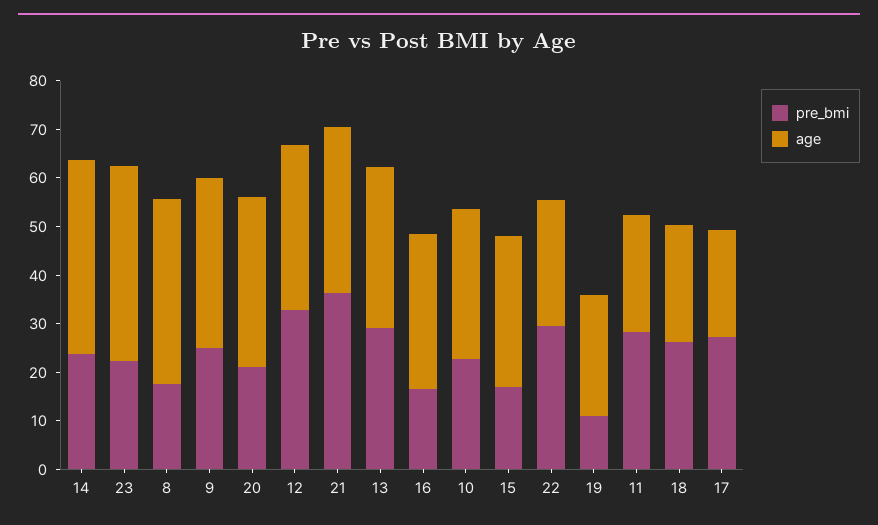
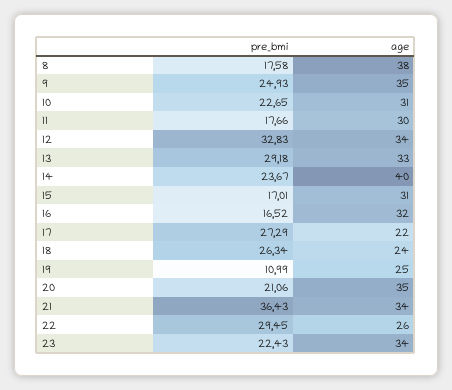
  {
    "pre_bmi": {
      "14": 23.67,
      "23": 22.43,
      "8": 17.58,
      "9": 24.93,
      "20": 21.06,
      "12": 32.83,
      "21": 36.43,
      "13": 29.18,
      "16": 16.52,
      "10": 22.65,
      "15": 17.01,
      "22": 29.45,
      "19": 10.99,
-     "11": 28,
+     "11": 17.66,
      "18": 26.34,
      "17": 27.29
    },
    "age": {
      "14": 40,
-     "23": 40,
+     "23": 34,
      "8": 38,
      "9": 35,
      "20": 35,
      "12": 34,
      "21": 34,
      "13": 33,
      "16": 32,
      "10": 31,
      "15": 31,
      "22": 26,
      "19": 25,
-     "11": 24,
+     "11": 30,
      "18": 24,
      "17": 22
    }
  }

